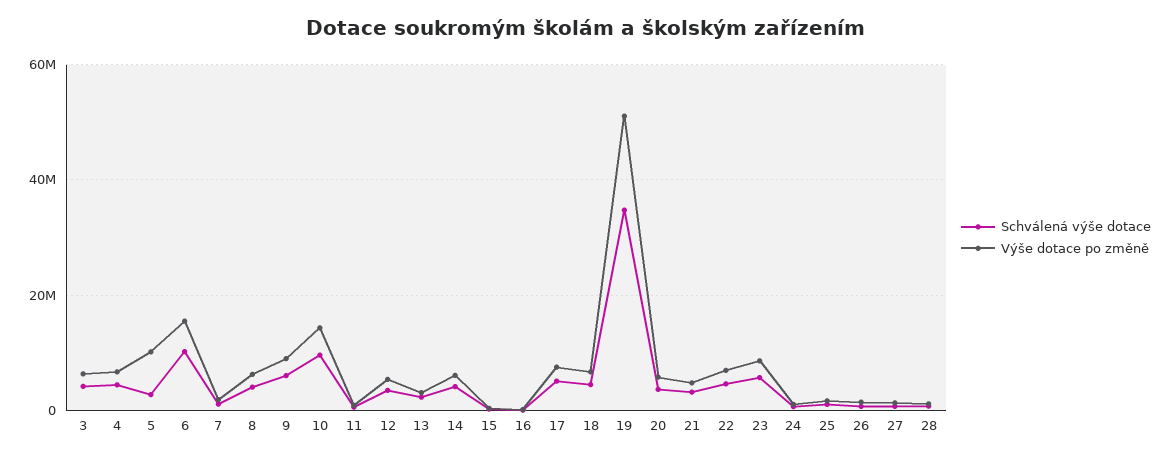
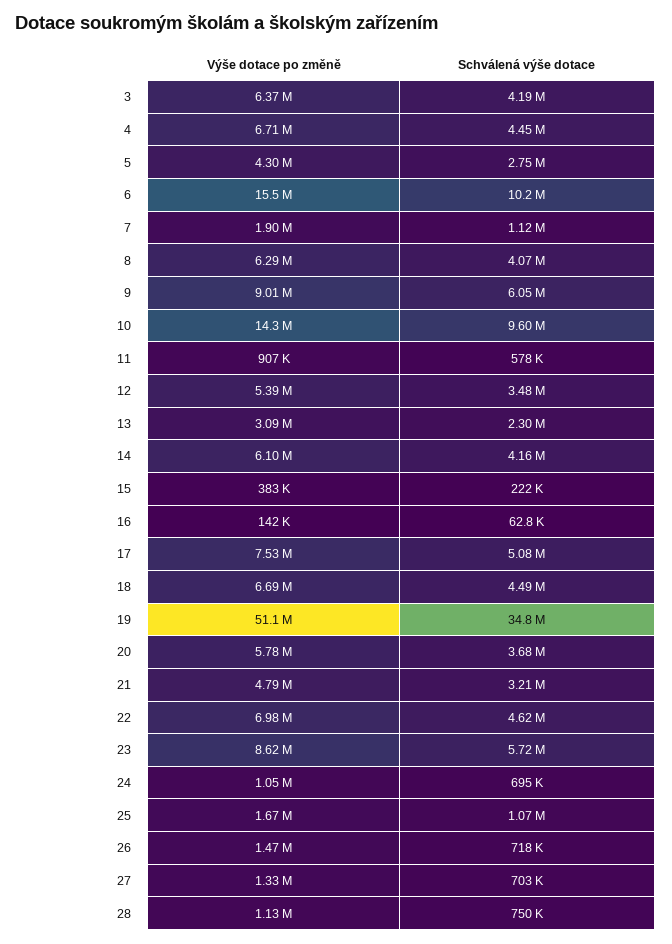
  {
    "Schválená výše dotace": {
      "3": 4190000,
      "4": 4450000,
      "5": 2750000,
      "6": 10200000,
      "7": 1120000,
      "8": 4070000,
      "9": 6050000,
      "10": 9600000,
      "11": 578000,
      "12": 3480000,
      "13": 2300000,
      "14": 4160000,
      "15": 222000,
      "16": 62800,
      "17": 5080000,
      "18": 4490000,
      "19": 34800000,
      "20": 3680000,
      "21": 3210000,
      "22": 4620000,
      "23": 5720000,
      "24": 695000,
      "25": 1070000,
      "26": 718000,
      "27": 703000,
      "28": 750000
    },
    "Výše dotace po změně": {
      "3": 6370000,
      "4": 6710000,
-     "5": 10000000,
+     "5": 4300000,
      "6": 15500000,
      "7": 1900000,
      "8": 6290000,
      "9": 9010000,
      "10": 14300000,
      "11": 907000,
      "12": 5390000,
      "13": 3090000,
      "14": 6100000,
      "15": 383000,
      "16": 142000,
      "17": 7530000,
      "18": 6690000,
      "19": 51100000,
      "20": 5780000,
      "21": 4790000,
      "22": 6980000,
      "23": 8620000,
      "24": 1050000,
      "25": 1670000,
      "26": 1470000,
      "27": 1330000,
      "28": 1130000
    }
  }

